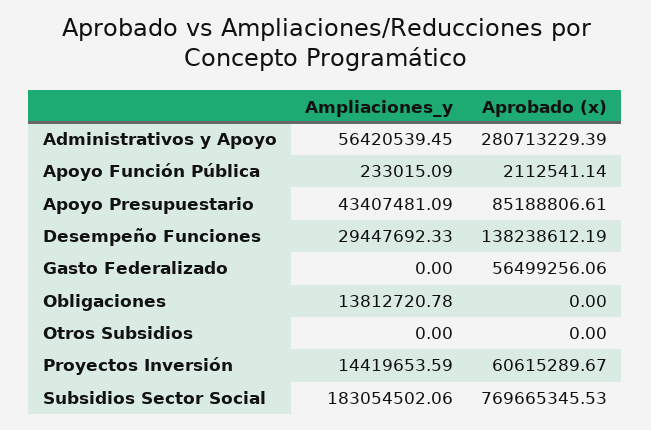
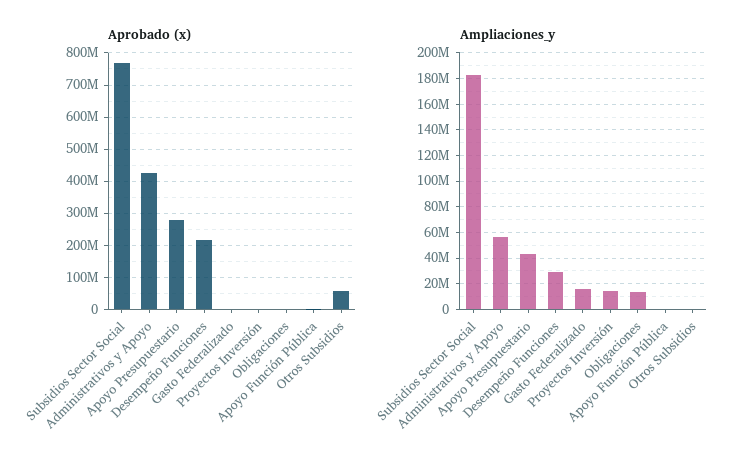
  {
    "Ampliaciones_y": {
      "Administrativos y Apoyo": 56420539.45,
      "Apoyo Función Pública": 233015.09,
      "Apoyo Presupuestario": 43407481.09,
      "Desempeño Funciones": 29447692.33,
-     "Gasto Federalizado": 0,
+     "Gasto Federalizado": 15000000,
      "Obligaciones": 13812720.78,
      "Otros Subsidios": 0,
      "Proyectos Inversión": 14419653.59,
      "Subsidios Sector Social": 183054502.06
    },
    "Aprobado (x)": {
-     "Administrativos y Apoyo": 280713229.39,
+     "Administrativos y Apoyo": 420000000,
      "Apoyo Función Pública": 2112541.14,
-     "Apoyo Presupuestario": 85188806.61,
+     "Apoyo Presupuestario": 280000000,
-     "Desempeño Funciones": 138238612.19,
+     "Desempeño Funciones": 220000000,
-     "Gasto Federalizado": 56499256.06,
+     "Gasto Federalizado": 0,
      "Obligaciones": 0,
-     "Otros Subsidios": 0,
+     "Otros Subsidios": 60000000,
-     "Proyectos Inversión": 60615289.67,
+     "Proyectos Inversión": 0,
      "Subsidios Sector Social": 769665345.53
    }
  }

